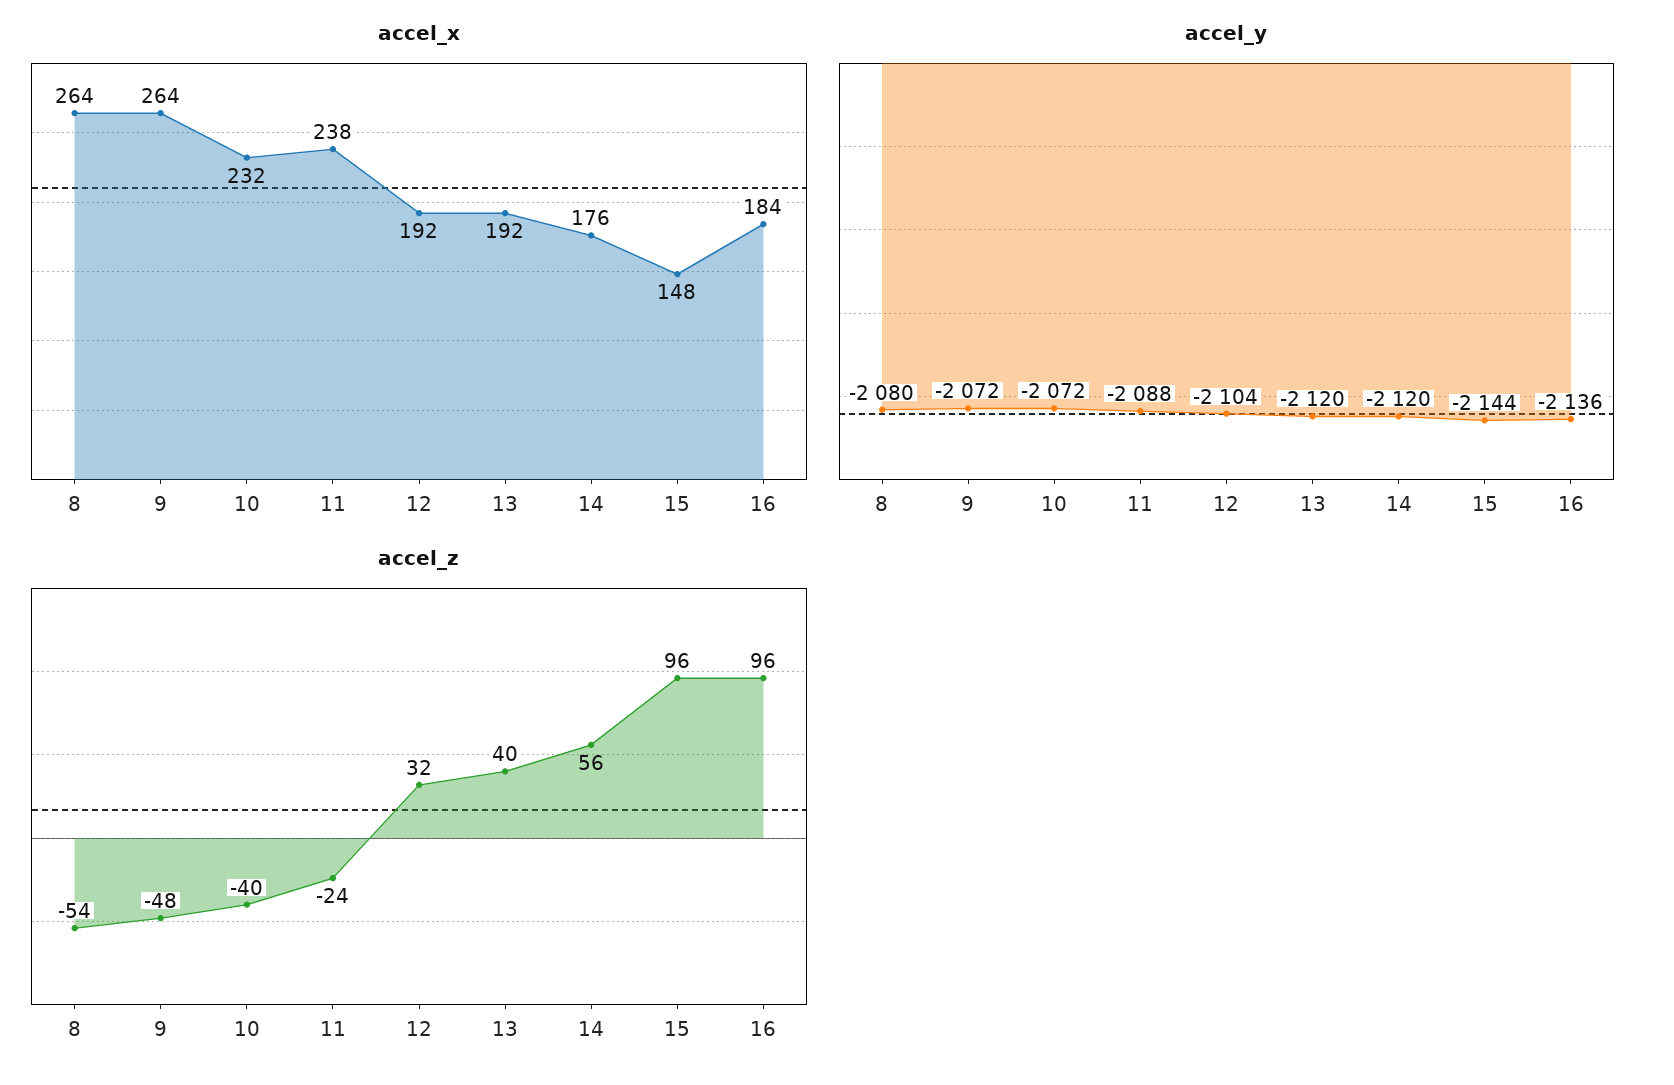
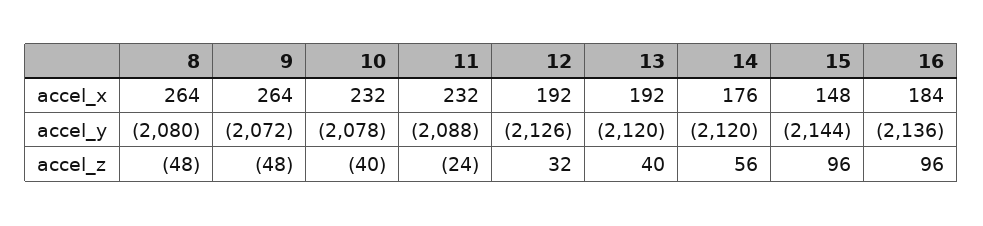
  {
    "accel_x": {
      "8": 264,
      "9": 264,
      "10": 232,
-     "11": 238,
+     "11": 232,
      "12": 192,
      "13": 192,
      "14": 176,
      "15": 148,
      "16": 184
    },
    "accel_y": {
      "8": -2080,
      "9": -2072,
-     "10": -2072,
+     "10": -2078,
      "11": -2088,
-     "12": -2104,
+     "12": -2126,
      "13": -2120,
      "14": -2120,
      "15": -2144,
      "16": -2136
    },
    "accel_z": {
-     "8": -54,
+     "8": -48,
      "9": -48,
      "10": -40,
      "11": -24,
      "12": 32,
      "13": 40,
      "14": 56,
      "15": 96,
      "16": 96
    }
  }

